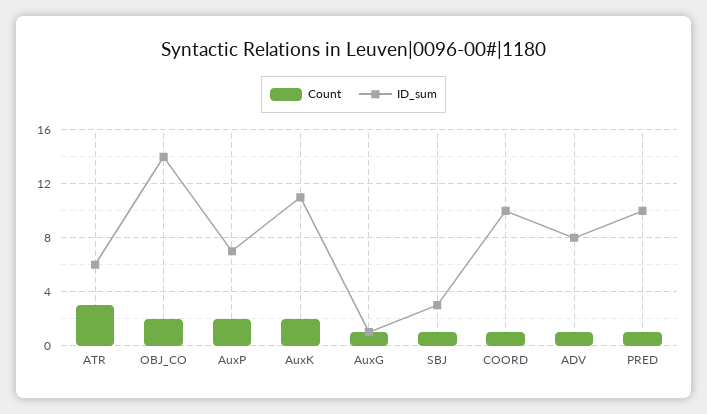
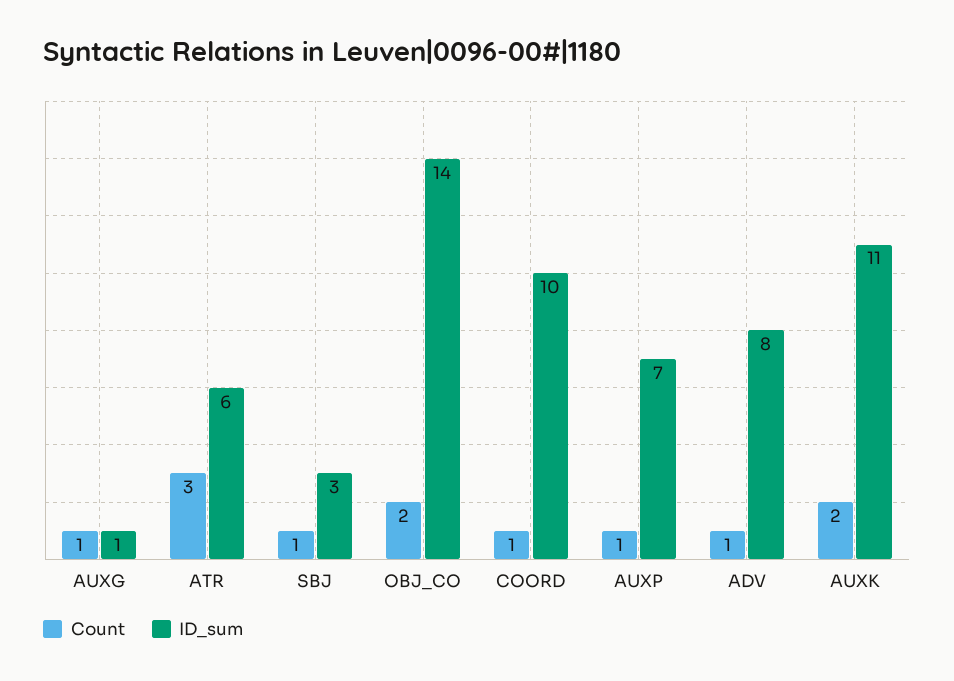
  {
    "Count": {
      "ATR": 3,
      "OBJ_CO": 2,
-     "AuxP": 2,
+     "AuxP": 1,
      "AuxK": 2,
      "AuxG": 1,
      "SBJ": 1,
      "COORD": 1,
-     "ADV": 1,
+     "ADV": 1
-     "PRED": 1
    },
    "ID_sum": {
      "ATR": 6,
      "OBJ_CO": 14,
      "AuxP": 7,
      "AuxK": 11,
      "AuxG": 1,
      "SBJ": 3,
      "COORD": 10,
-     "ADV": 8,
+     "ADV": 8
-     "PRED": 10
    }
  }

